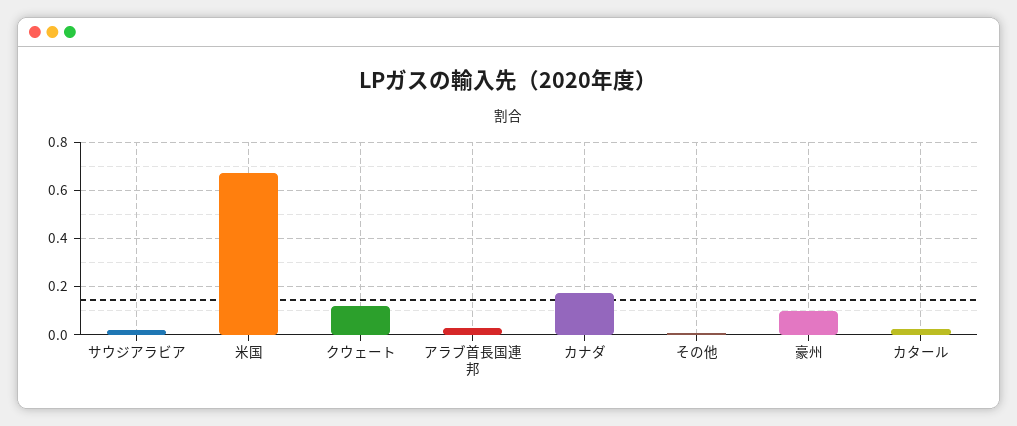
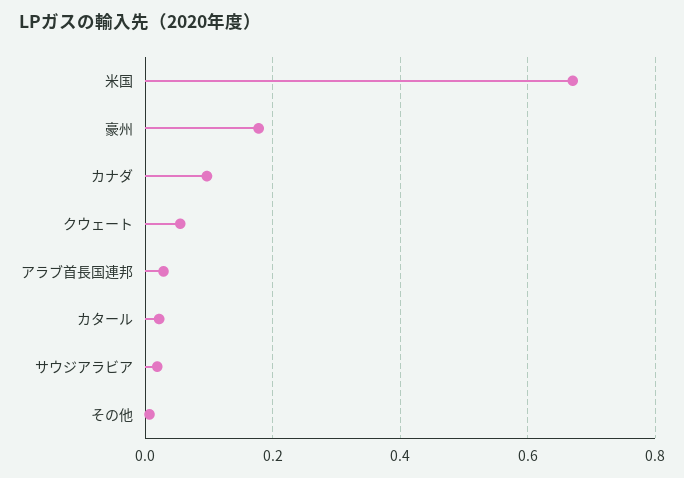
  {
    "サウジアラビア": 0.02,
    "米国": 0.68,
-   "クウェート": 0.125,
+   "クウェート": 0.06,
    "アラブ首長国連邦": 0.02,
-   "カナダ": 0.175,
+   "カナダ": 0.1,
    "その他": 0,
-   "豪州": 0.1,
+   "豪州": 0.18,
    "カタール": 0.02
  }

